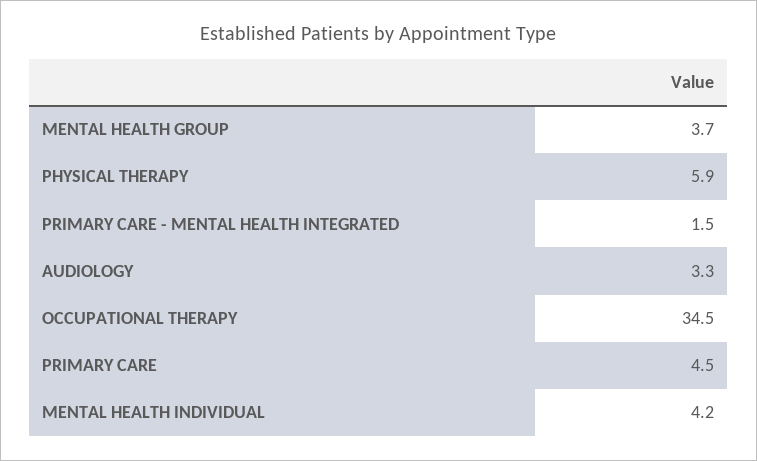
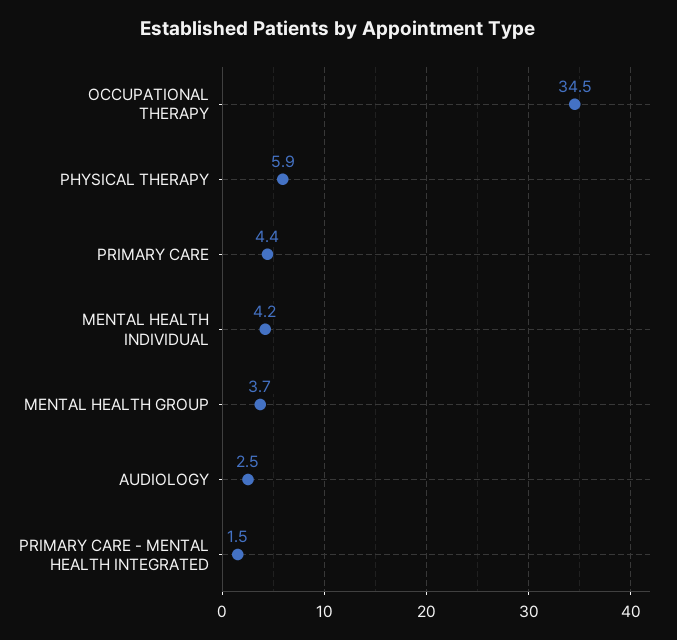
  {
    "MENTAL HEALTH GROUP": 3.7,
    "PHYSICAL THERAPY": 5.9,
    "PRIMARY CARE - MENTAL HEALTH INTEGRATED": 1.5,
-   "AUDIOLOGY": 3.3,
+   "AUDIOLOGY": 2.5,
    "OCCUPATIONAL THERAPY": 34.5,
-   "PRIMARY CARE": 4.5,
+   "PRIMARY CARE": 4.4,
    "MENTAL HEALTH INDIVIDUAL": 4.2
  }

